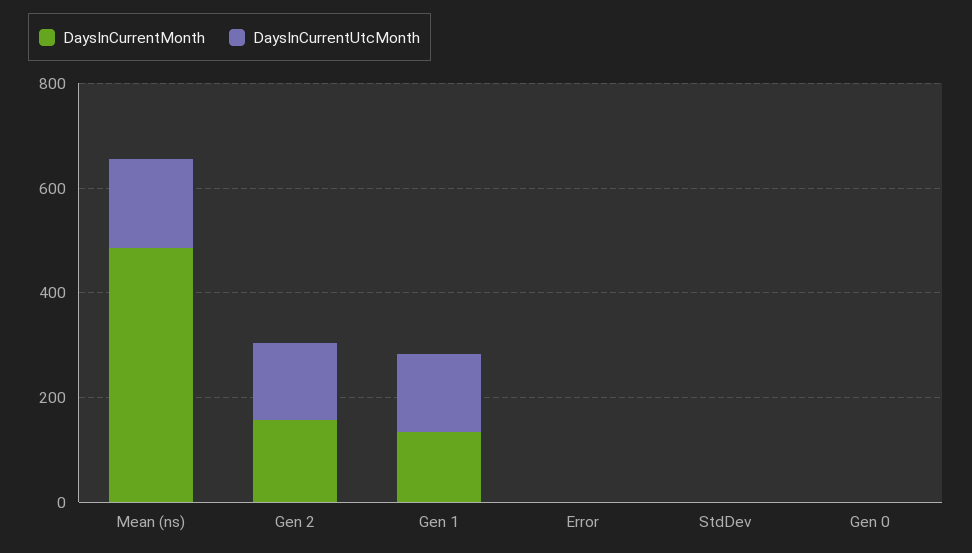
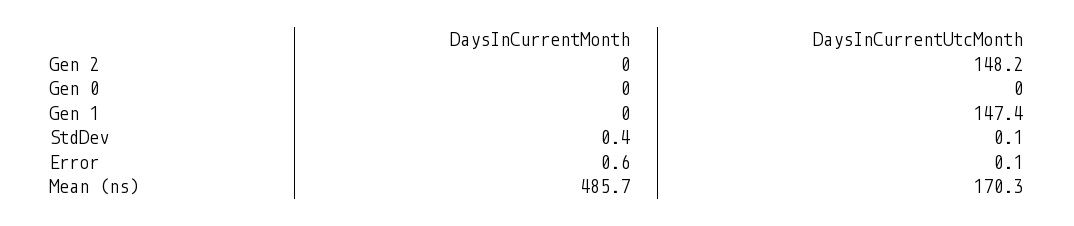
  {
    "DaysInCurrentMonth": {
      "Mean (ns)": 485.7,
-     "Gen 2": 150,
+     "Gen 2": 0,
-     "Gen 1": 150,
+     "Gen 1": 0,
      "Error": 0.6,
      "StdDev": 0.4,
      "Gen 0": 0
    },
    "DaysInCurrentUtcMonth": {
      "Mean (ns)": 170.3,
      "Gen 2": 148.2,
      "Gen 1": 147.4,
      "Error": 0.1,
      "StdDev": 0.1,
      "Gen 0": 0
    }
  }

